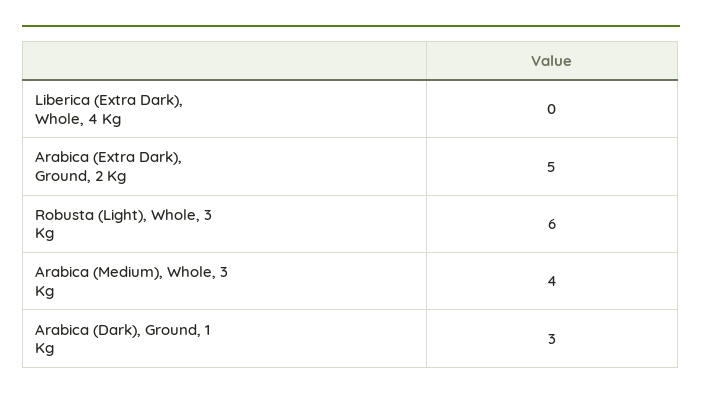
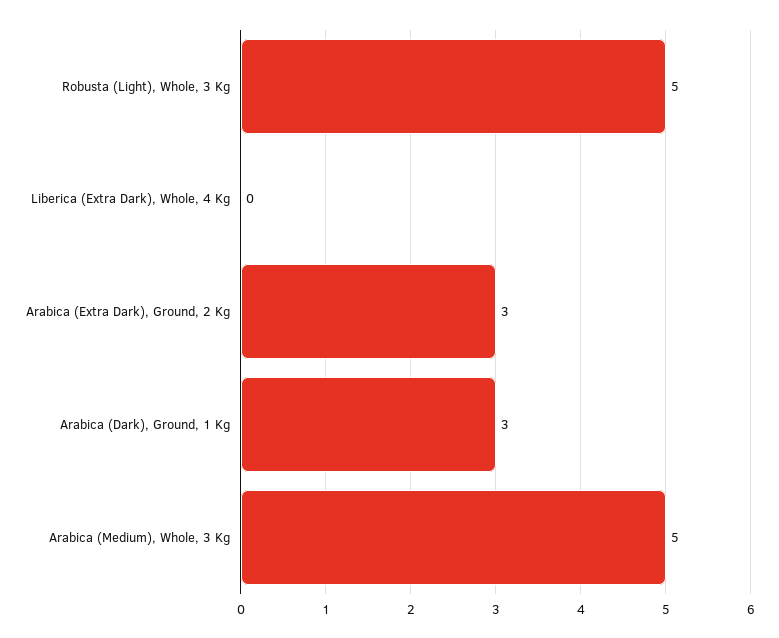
  {
    "Liberica (Extra Dark), Whole, 4 Kg": 0,
-   "Arabica (Extra Dark), Ground, 2 Kg": 5,
+   "Arabica (Extra Dark), Ground, 2 Kg": 3,
-   "Robusta (Light), Whole, 3 Kg": 6,
+   "Robusta (Light), Whole, 3 Kg": 5,
-   "Arabica (Medium), Whole, 3 Kg": 4,
+   "Arabica (Medium), Whole, 3 Kg": 5,
    "Arabica (Dark), Ground, 1 Kg": 3
  }

